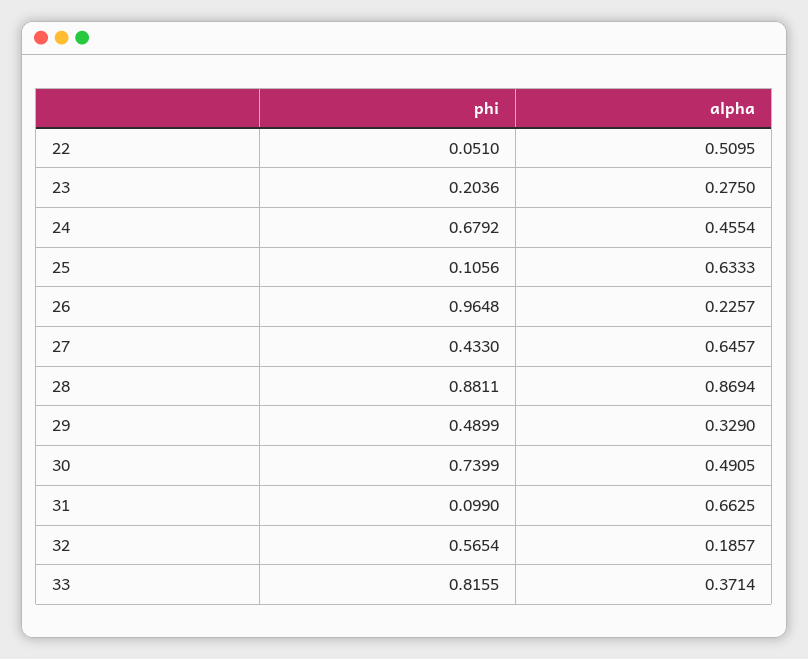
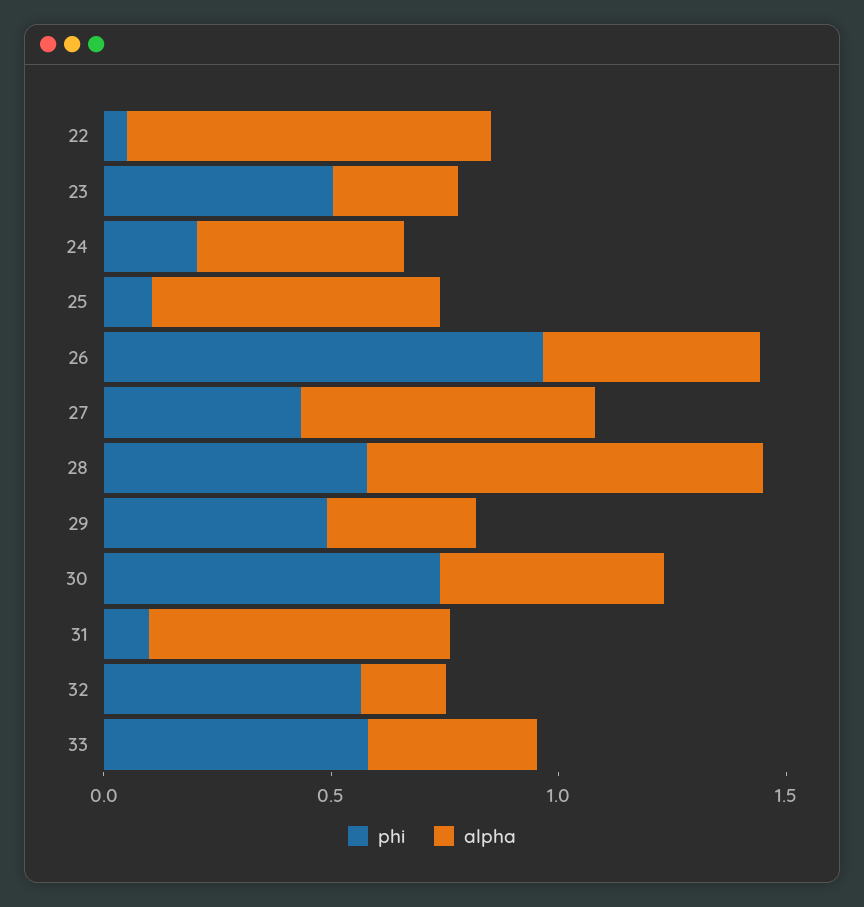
  {
    "phi": {
      "22": 0.051,
-     "23": 0.2036,
+     "23": 0.5,
-     "24": 0.6792,
+     "24": 0.2,
      "25": 0.1056,
      "26": 0.9648,
      "27": 0.433,
-     "28": 0.8811,
+     "28": 0.6,
      "29": 0.4899,
      "30": 0.7399,
      "31": 0.099,
      "32": 0.5654,
-     "33": 0.8155
+     "33": 0.6
    },
    "alpha": {
-     "22": 0.5095,
+     "22": 0.8,
      "23": 0.275,
      "24": 0.4554,
      "25": 0.6333,
-     "26": 0.2257,
+     "26": 0.5,
      "27": 0.6457,
      "28": 0.8694,
      "29": 0.329,
      "30": 0.4905,
      "31": 0.6625,
      "32": 0.1857,
      "33": 0.3714
    }
  }

